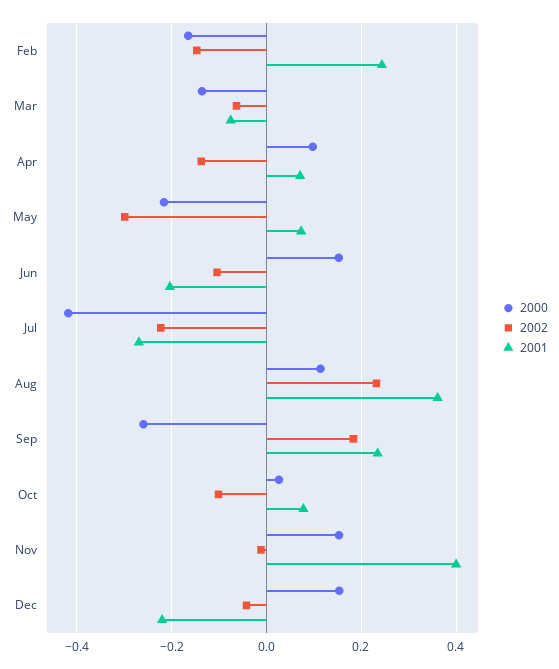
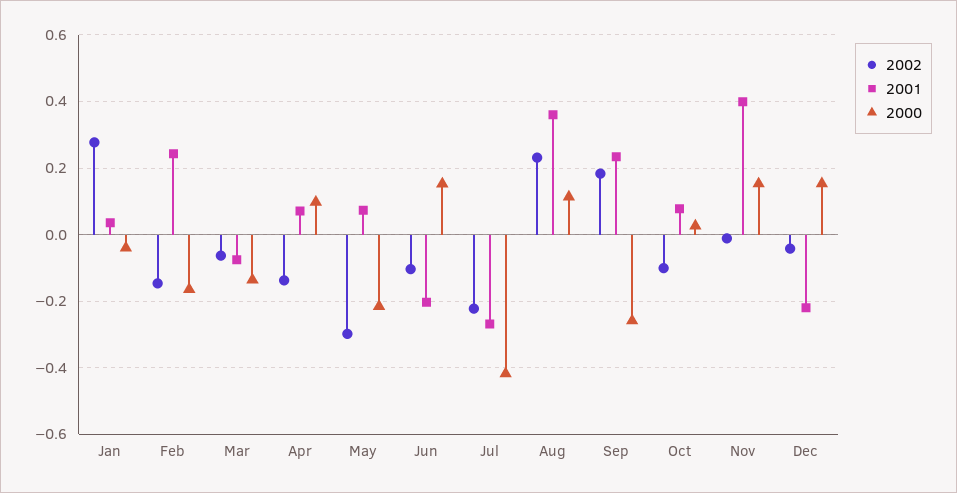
  {
    "2000": {
      "Feb": -0.16,
      "Mar": -0.14,
      "Apr": 0.1,
      "May": -0.22,
      "Jun": 0.16,
      "Jul": -0.42,
      "Aug": 0.12,
      "Sep": -0.26,
      "Oct": 0.02,
      "Nov": 0.16,
-     "Dec": 0.16
+     "Dec": 0.16,
+     "Jan": -0.04
    },
    "2002": {
      "Feb": -0.14,
      "Mar": -0.06,
      "Apr": -0.14,
      "May": -0.3,
      "Jun": -0.1,
      "Jul": -0.22,
      "Aug": 0.24,
      "Sep": 0.18,
      "Oct": -0.1,
      "Nov": -0.02,
-     "Dec": -0.04
+     "Dec": -0.04,
+     "Jan": 0.28
    },
    "2001": {
      "Feb": 0.24,
      "Mar": -0.08,
      "Apr": 0.08,
      "May": 0.08,
      "Jun": -0.2,
      "Jul": -0.26,
      "Aug": 0.36,
      "Sep": 0.24,
      "Oct": 0.08,
      "Nov": 0.4,
-     "Dec": -0.22
+     "Dec": -0.22,
+     "Jan": 0.04
    }
  }

